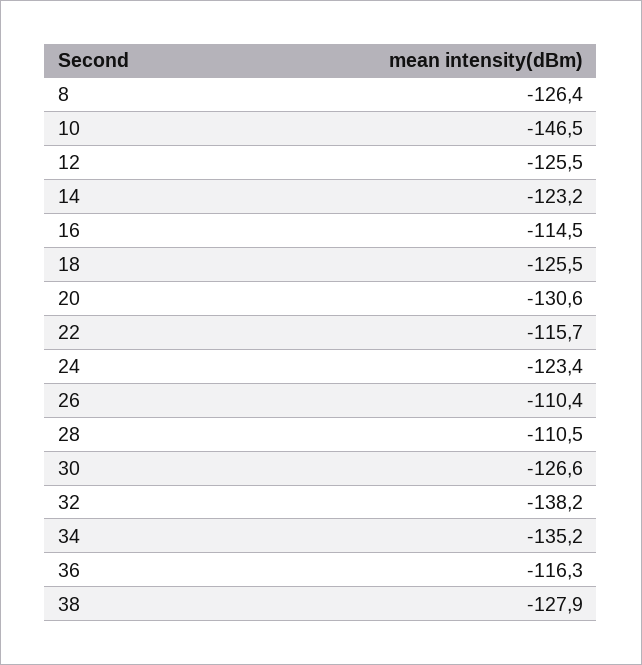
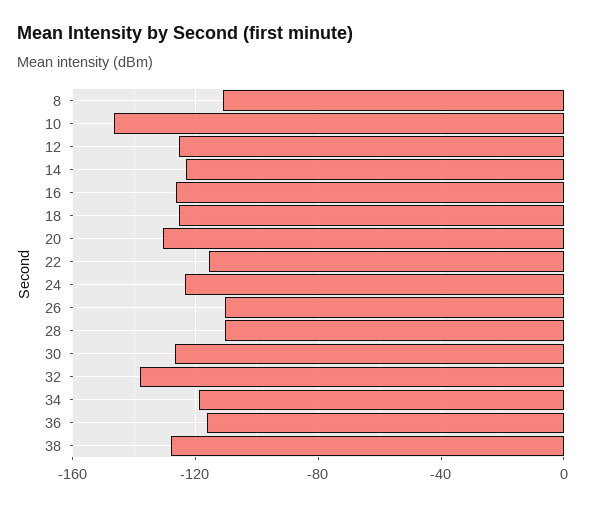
  {
-   "8": -126.4,
+   "8": -110,
    "10": -146.5,
    "12": -125.5,
    "14": -123.2,
-   "16": -114.5,
+   "16": -125,
    "18": -125.5,
    "20": -130.6,
    "22": -115.7,
    "24": -123.4,
    "26": -110.4,
    "28": -110.5,
    "30": -126.6,
    "32": -138.2,
-   "34": -135.2,
+   "34": -120,
    "36": -116.3,
    "38": -127.9
  }

